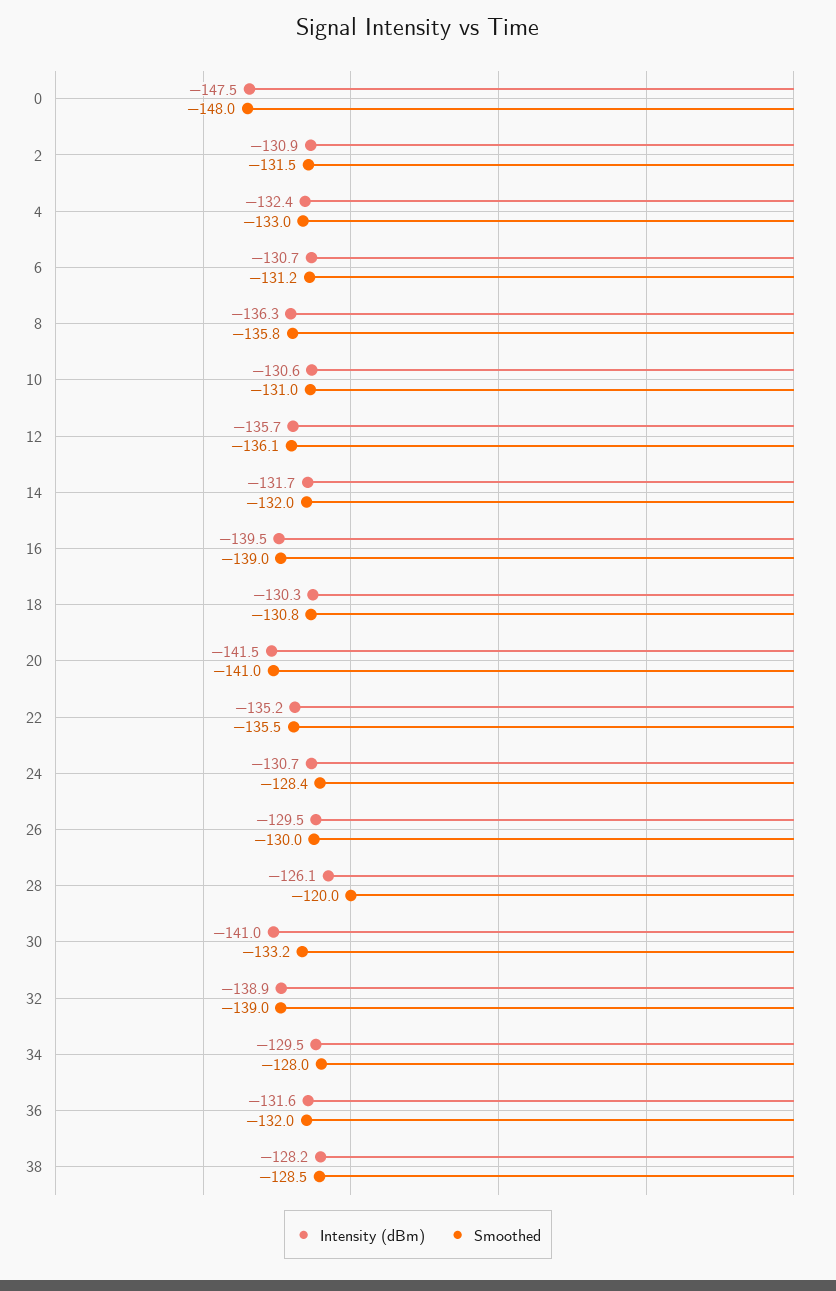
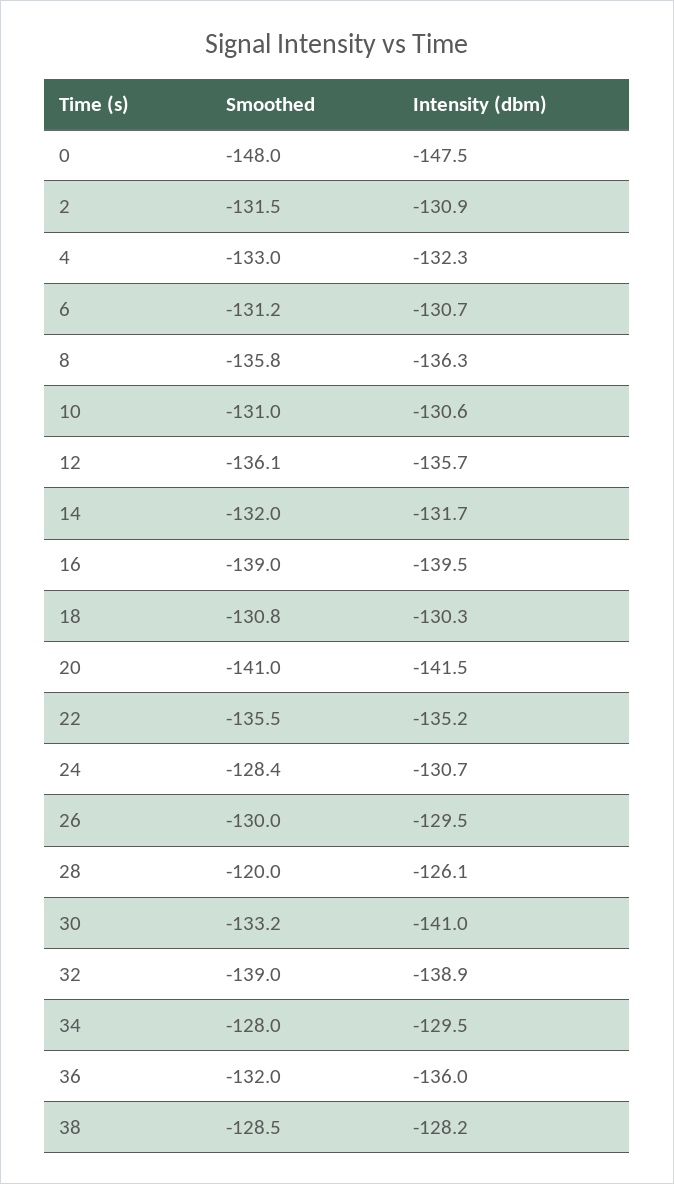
  {
    "Intensity (dBm)": {
      "0": -147.5,
      "2": -130.9,
-     "4": -132.4,
+     "4": -132.3,
      "6": -130.7,
      "8": -136.3,
      "10": -130.6,
      "12": -135.7,
      "14": -131.7,
      "16": -139.5,
      "18": -130.3,
      "20": -141.5,
      "22": -135.2,
      "24": -130.7,
      "26": -129.5,
      "28": -126.1,
      "30": -141,
      "32": -138.9,
      "34": -129.5,
-     "36": -131.6,
+     "36": -136,
      "38": -128.2
    },
    "Smoothed": {
      "0": -148,
      "2": -131.5,
      "4": -133,
      "6": -131.2,
      "8": -135.8,
      "10": -131,
      "12": -136.1,
      "14": -132,
      "16": -139,
      "18": -130.8,
      "20": -141,
      "22": -135.5,
      "24": -128.4,
      "26": -130,
      "28": -120,
      "30": -133.2,
      "32": -139,
      "34": -128,
      "36": -132,
      "38": -128.5
    }
  }

